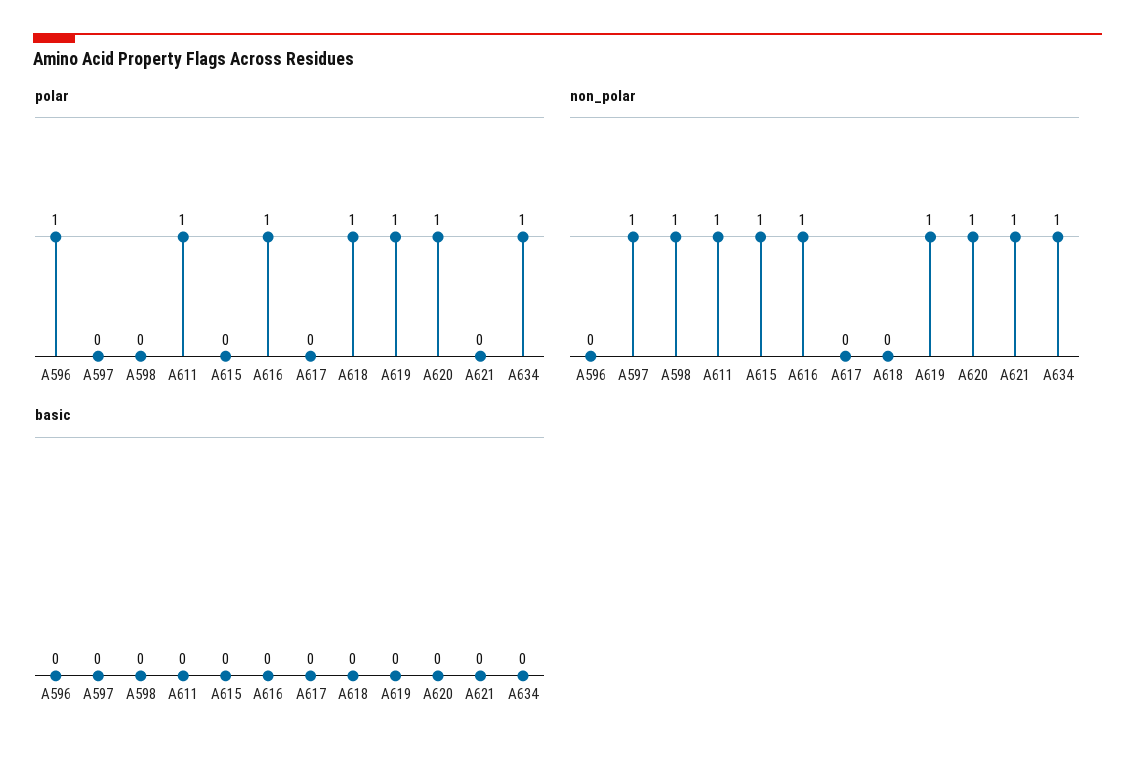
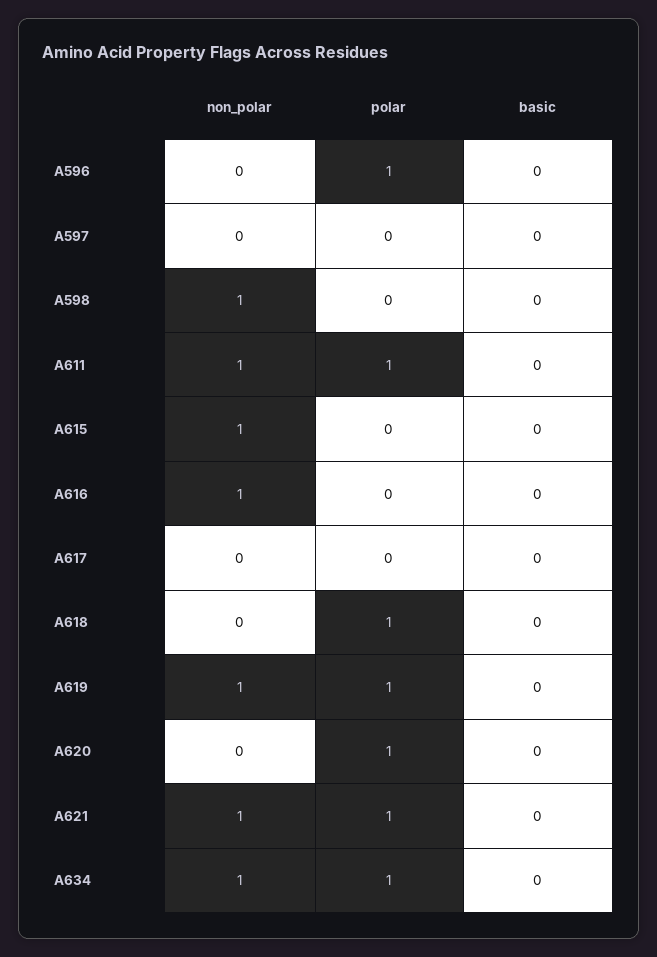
  {
    "polar": {
      "A596": 1,
      "A597": 0,
      "A598": 0,
      "A611": 1,
      "A615": 0,
-     "A616": 1,
+     "A616": 0,
      "A617": 0,
      "A618": 1,
      "A619": 1,
      "A620": 1,
-     "A621": 0,
+     "A621": 1,
      "A634": 1
    },
    "non_polar": {
      "A596": 0,
-     "A597": 1,
+     "A597": 0,
      "A598": 1,
      "A611": 1,
      "A615": 1,
      "A616": 1,
      "A617": 0,
      "A618": 0,
      "A619": 1,
-     "A620": 1,
+     "A620": 0,
      "A621": 1,
      "A634": 1
    },
    "basic": {
      "A596": 0,
      "A597": 0,
      "A598": 0,
      "A611": 0,
      "A615": 0,
      "A616": 0,
      "A617": 0,
      "A618": 0,
      "A619": 0,
      "A620": 0,
      "A621": 0,
      "A634": 0
    }
  }

